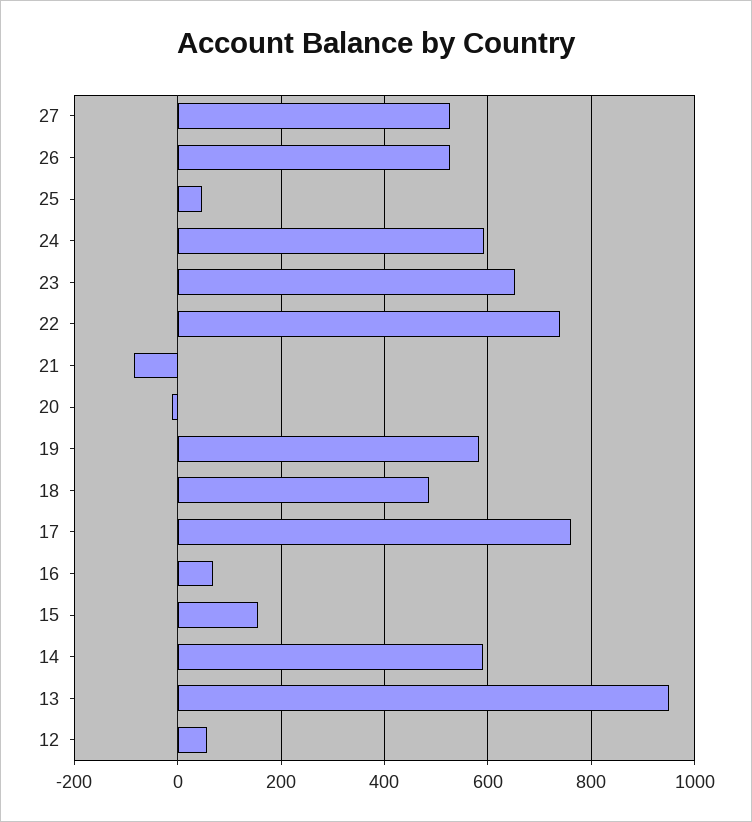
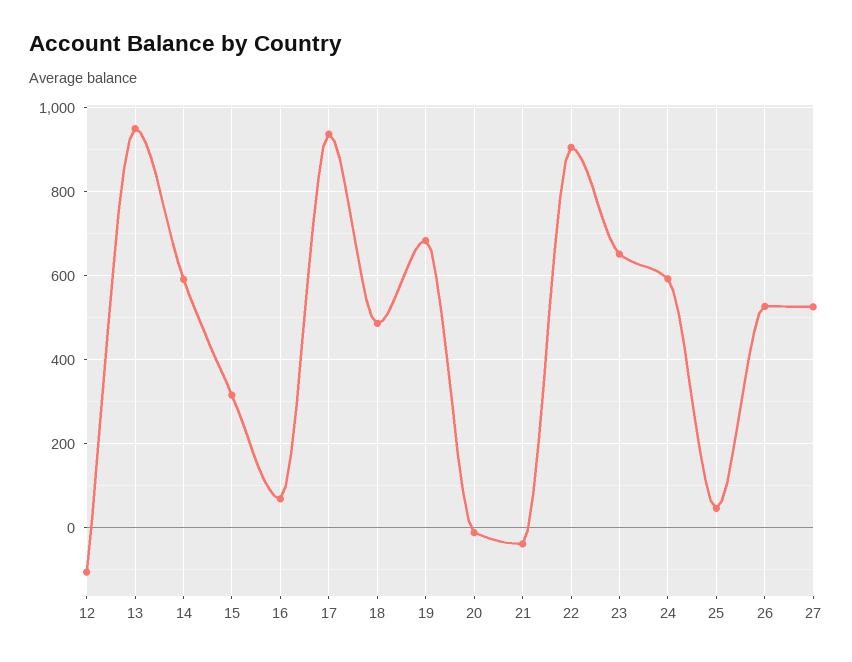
  {
    "27": 520,
    "26": 520,
    "25": 40,
    "24": 600,
    "23": 660,
-   "22": 740,
+   "22": 900,
-   "21": -80,
+   "21": -40,
    "20": -20,
-   "19": 580,
+   "19": 680,
    "18": 480,
-   "17": 760,
+   "17": 940,
    "16": 60,
-   "15": 160,
+   "15": 320,
    "14": 600,
    "13": 940,
-   "12": 60
+   "12": -100
  }

